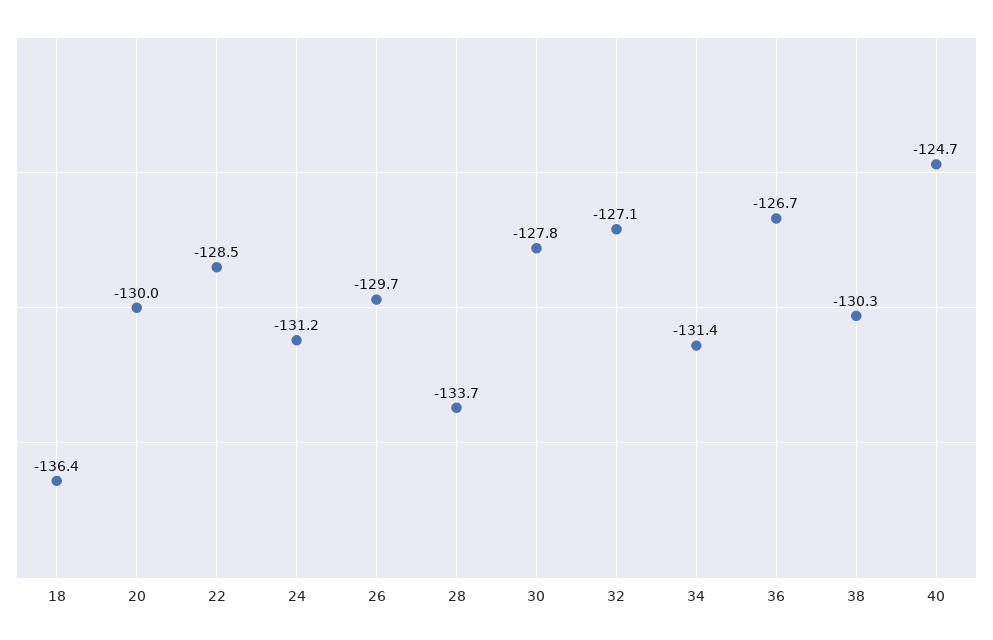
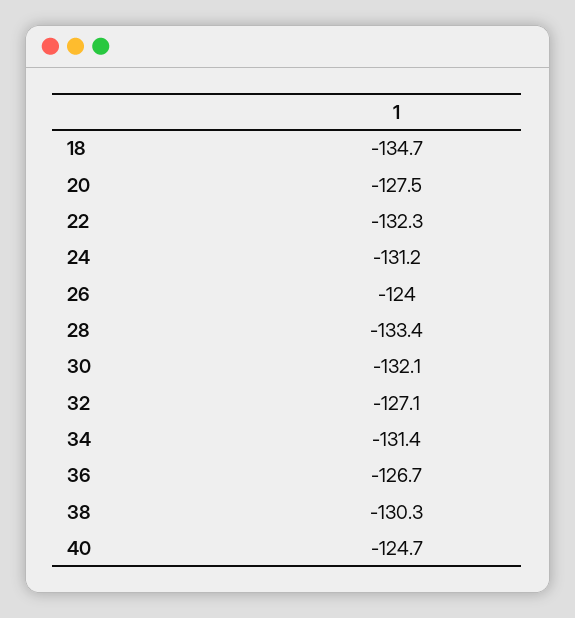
  {
-   "18": -136.4,
+   "18": -134.7,
-   "20": -130,
+   "20": -127.5,
-   "22": -128.5,
+   "22": -132.3,
    "24": -131.2,
-   "26": -129.7,
+   "26": -124,
-   "28": -133.7,
+   "28": -133.4,
-   "30": -127.8,
+   "30": -132.1,
    "32": -127.1,
    "34": -131.4,
    "36": -126.7,
    "38": -130.3,
    "40": -124.7
  }

